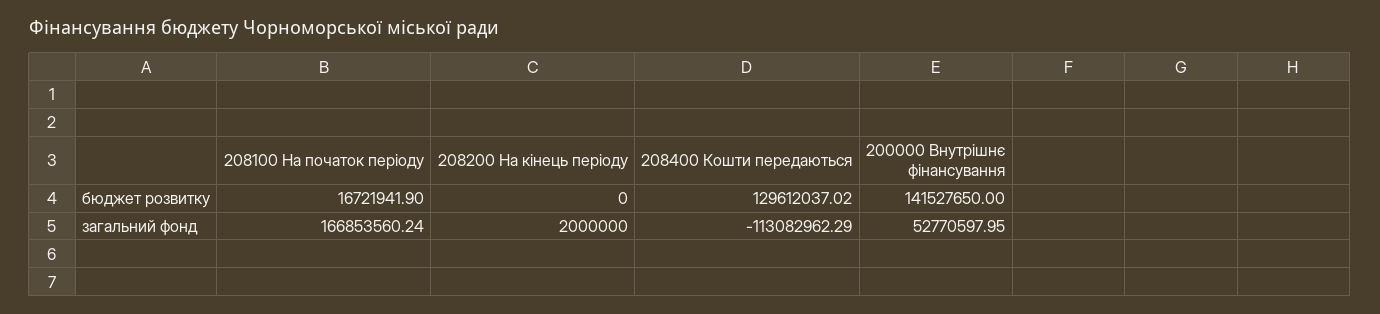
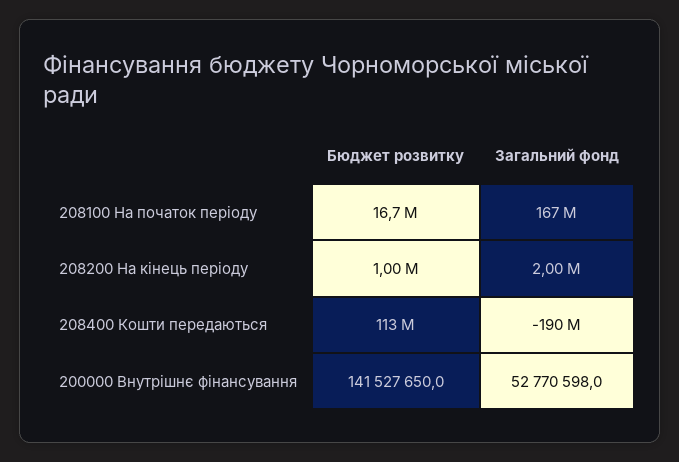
  {
    "208100 На початок періоду": {
      "бюджет розвитку": 16721941.9,
      "загальний фонд": 166853560.24
    },
    "208200 На кінець періоду": {
-     "бюджет розвитку": 0,
+     "бюджет розвитку": 1000000,
      "загальний фонд": 2000000
    },
    "208400 Кошти передаються": {
-     "бюджет розвитку": 129612037.02,
+     "бюджет розвитку": 113000000,
-     "загальний фонд": -113082962.29
+     "загальний фонд": -190000000
    },
    "200000 Внутрішнє фінансування": {
      "бюджет розвитку": 141527650,
      "загальний фонд": 52770597.95
    }
  }

